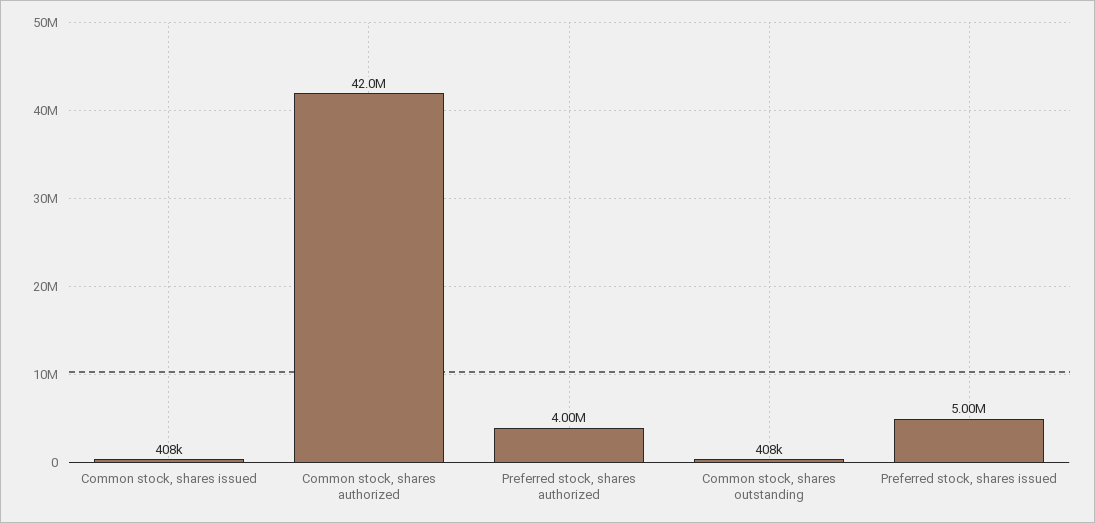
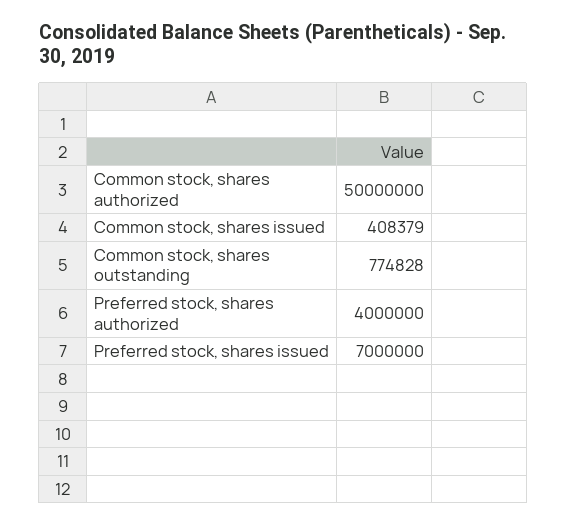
  {
    "Common stock, shares issued": 408379,
-   "Common stock, shares authorized": 42000000,
+   "Common stock, shares authorized": 50000000,
    "Preferred stock, shares authorized": 4000000,
-   "Common stock, shares outstanding": 408000,
+   "Common stock, shares outstanding": 774828,
-   "Preferred stock, shares issued": 5000000
+   "Preferred stock, shares issued": 7000000
  }

